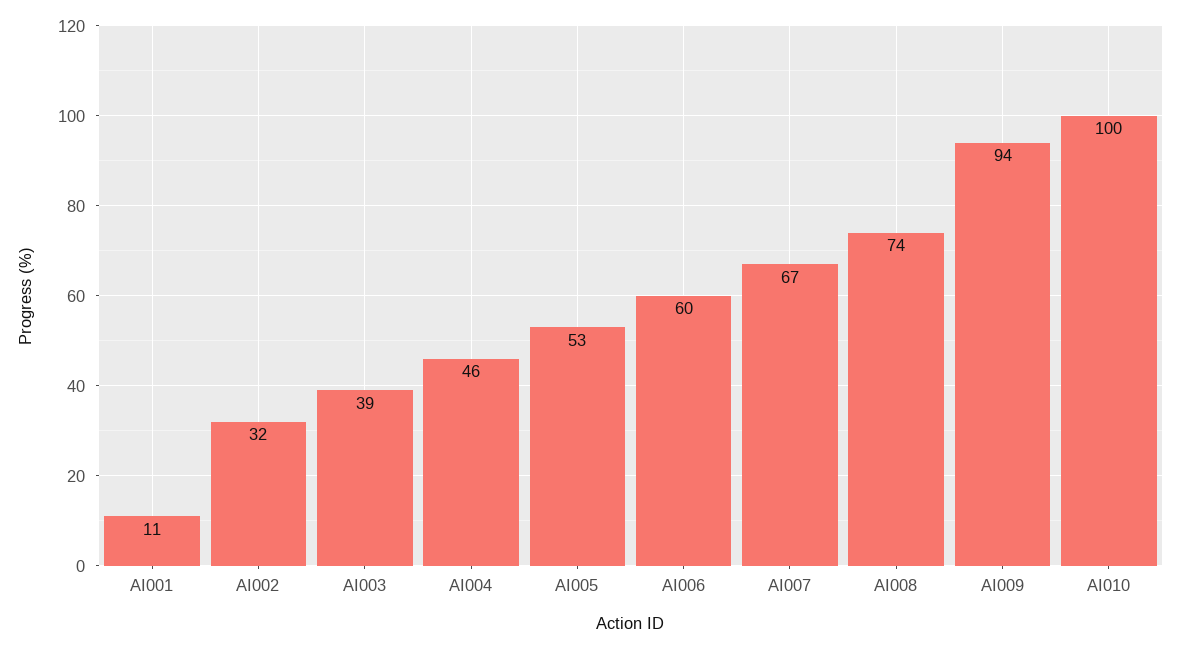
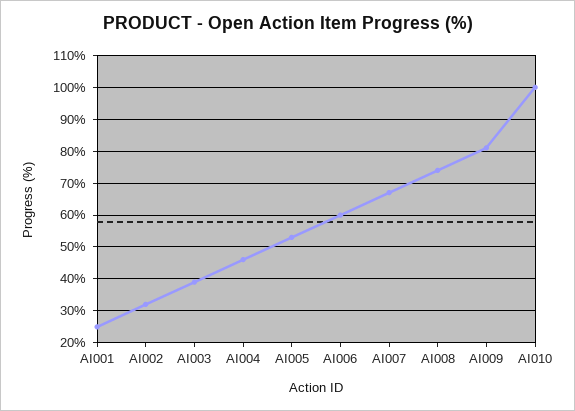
  {
-   "AI001": 11,
+   "AI001": 25,
    "AI002": 32,
    "AI003": 39,
    "AI004": 46,
    "AI005": 53,
    "AI006": 60,
    "AI007": 67,
    "AI008": 74,
-   "AI009": 94,
+   "AI009": 80,
    "AI010": 100
  }

